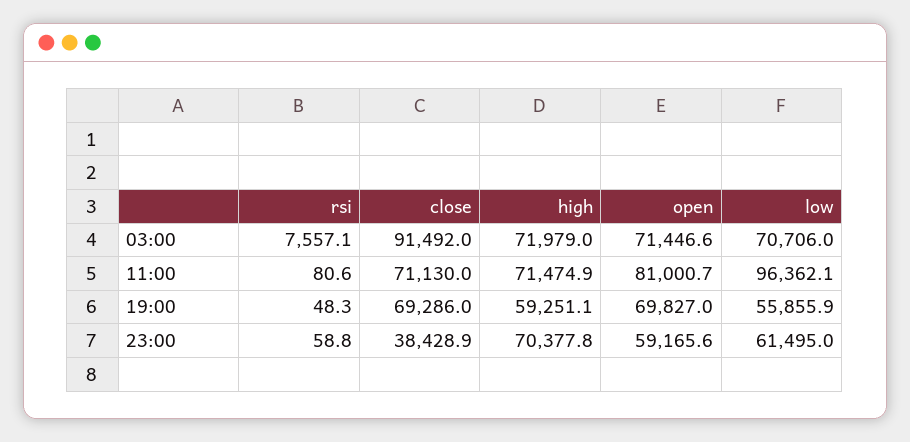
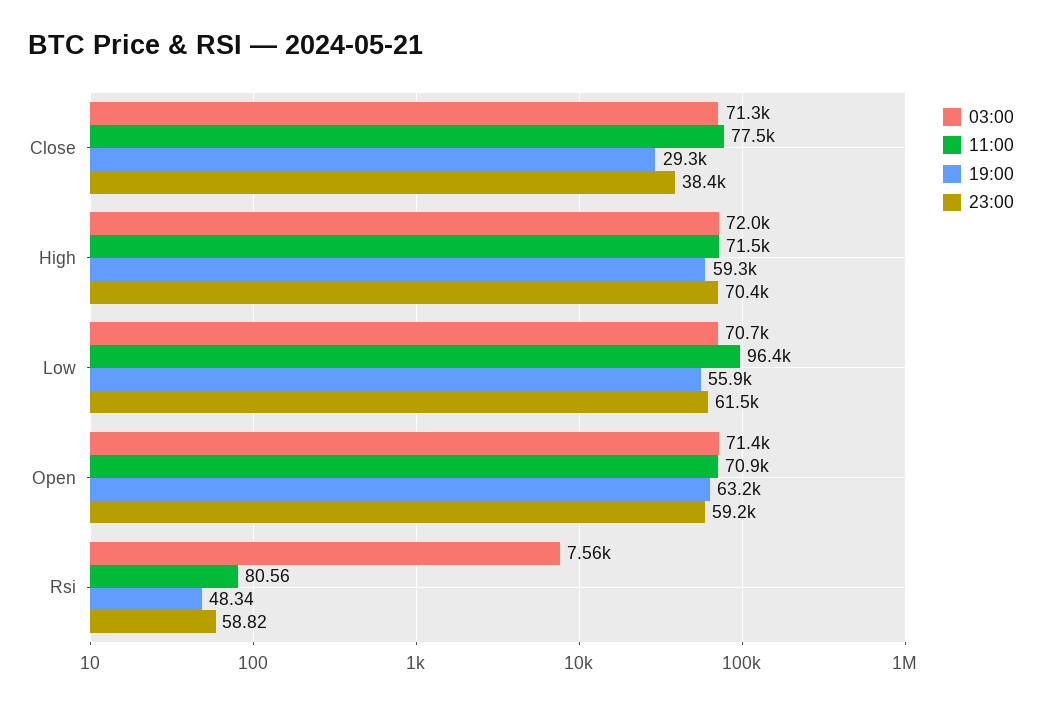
  {
    "03:00": {
      "rsi": 7557.1,
-     "close": 91492,
+     "close": 71300,
      "high": 71979,
      "open": 71446.6,
      "low": 70706
    },
    "11:00": {
      "rsi": 80.56,
-     "close": 71130,
+     "close": 77500,
      "high": 71474.9,
-     "open": 81000.7,
+     "open": 70900,
      "low": 96362.1
    },
    "19:00": {
      "rsi": 48.34,
-     "close": 69286,
+     "close": 29300,
      "high": 59251.1,
-     "open": 69827,
+     "open": 63200,
      "low": 55855.9
    },
    "23:00": {
      "rsi": 58.82,
      "close": 38428.9,
      "high": 70377.8,
      "open": 59165.6,
      "low": 61495
    }
  }

